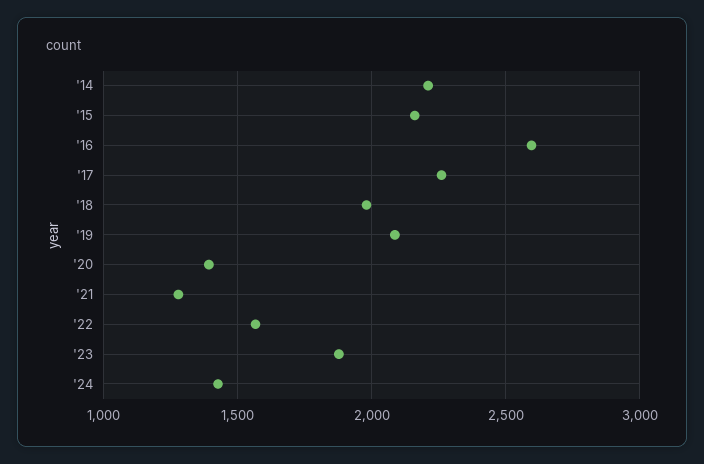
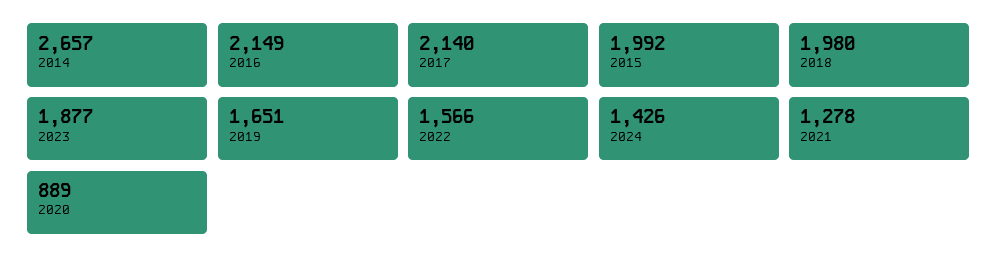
  {
-   "'14": 2200,
+   "'14": 2657,
-   "'15": 2150,
+   "'15": 1992,
-   "'16": 2600,
+   "'16": 2149,
-   "'17": 2250,
+   "'17": 2140,
    "'18": 1980,
-   "'19": 2100,
+   "'19": 1651,
-   "'20": 1400,
+   "'20": 889,
    "'21": 1278,
    "'22": 1566,
    "'23": 1877,
    "'24": 1426
  }

